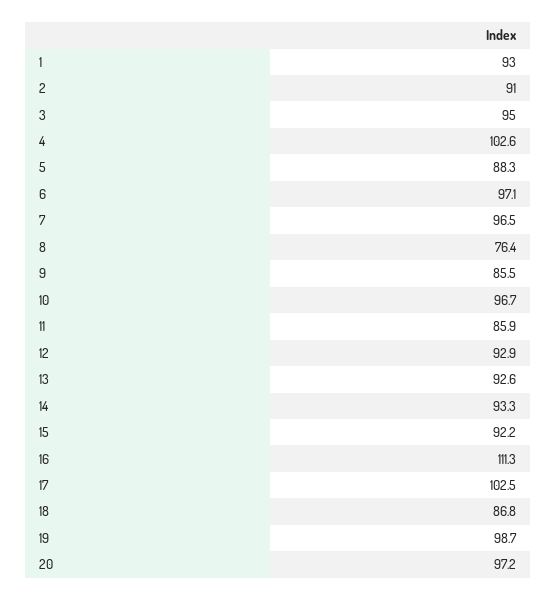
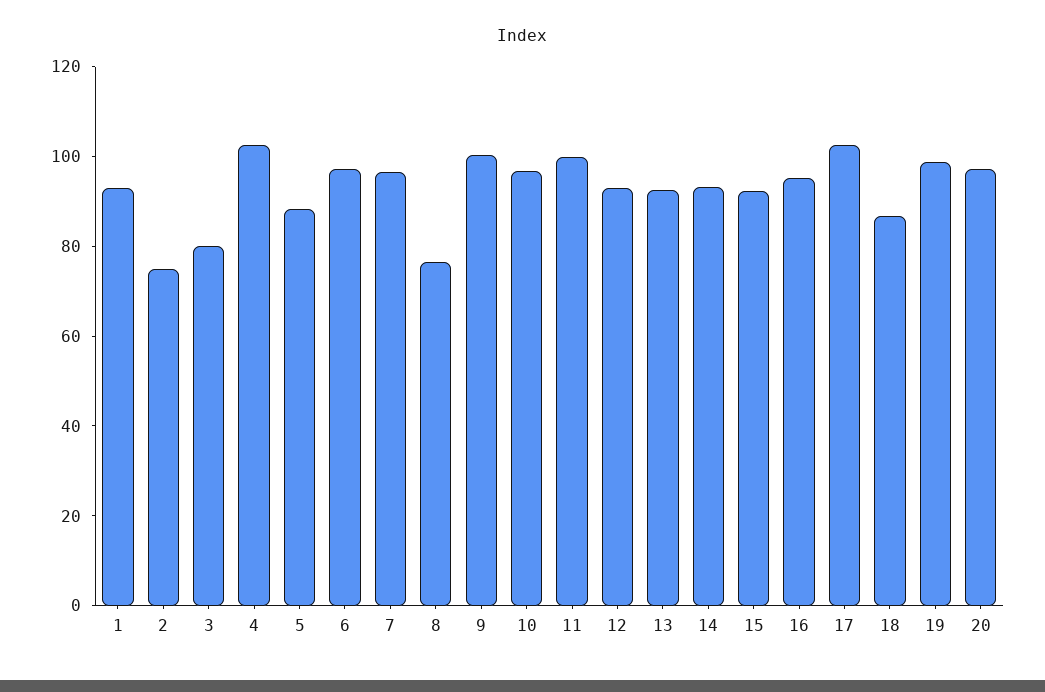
  {
    "1": 93,
-   "2": 91,
+   "2": 75,
-   "3": 95,
+   "3": 80,
    "4": 102.6,
    "5": 88.3,
    "6": 97.1,
    "7": 96.5,
    "8": 76.4,
-   "9": 85.5,
+   "9": 100,
    "10": 96.7,
-   "11": 85.9,
+   "11": 100,
    "12": 92.9,
    "13": 92.6,
    "14": 93.3,
    "15": 92.2,
-   "16": 111.3,
+   "16": 95,
    "17": 102.5,
    "18": 86.8,
    "19": 98.7,
    "20": 97.2
  }

